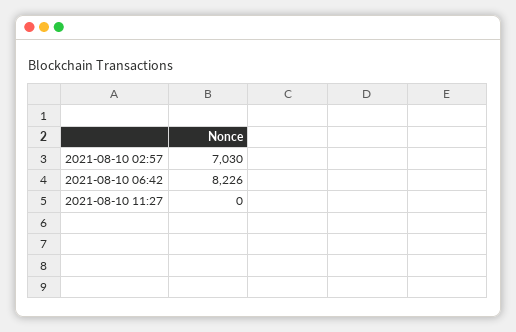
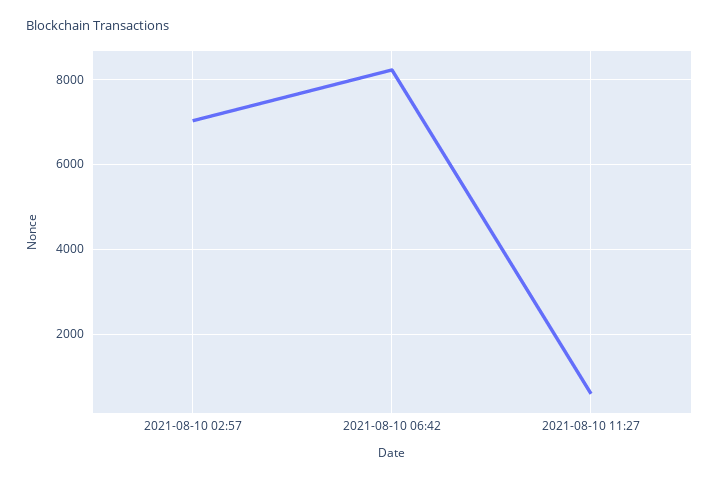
  {
    "2021-08-10 02:57": 7030,
    "2021-08-10 06:42": 8226,
-   "2021-08-10 11:27": 0
+   "2021-08-10 11:27": 600
  }

